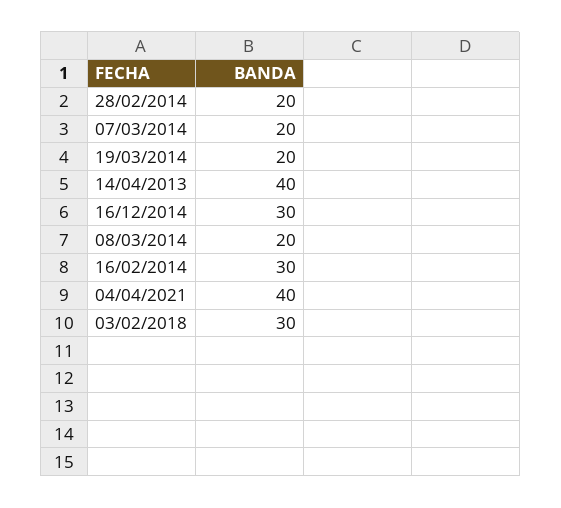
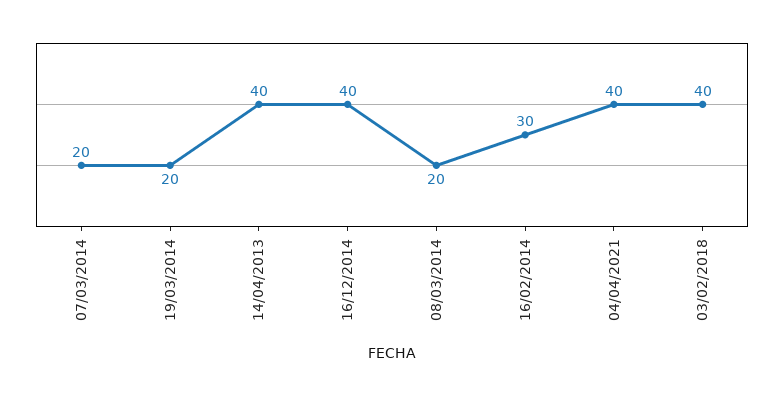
  {
-   "28/02/2014": 20,
    "07/03/2014": 20,
    "19/03/2014": 20,
    "14/04/2013": 40,
-   "16/12/2014": 30,
+   "16/12/2014": 40,
    "08/03/2014": 20,
    "16/02/2014": 30,
    "04/04/2021": 40,
-   "03/02/2018": 30
+   "03/02/2018": 40
  }

